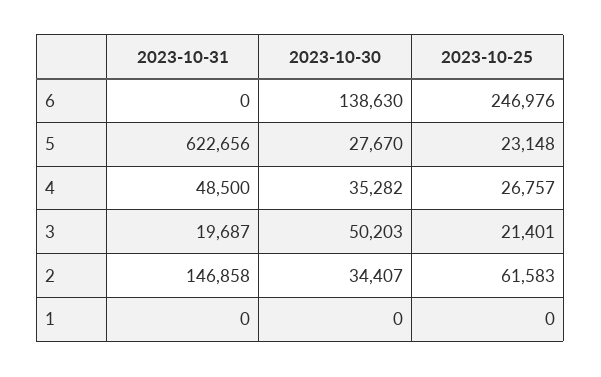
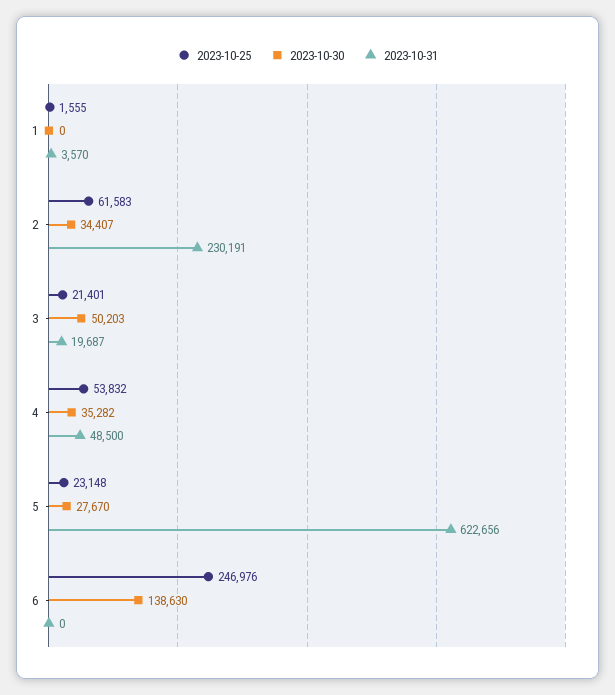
  {
    "2023-10-31": {
      "6": 0,
      "5": 622656,
      "4": 48500,
      "3": 19687,
-     "2": 146858,
+     "2": 230191,
-     "1": 0
+     "1": 3570
    },
    "2023-10-30": {
      "6": 138630,
      "5": 27670,
      "4": 35282,
      "3": 50203,
      "2": 34407,
      "1": 0
    },
    "2023-10-25": {
      "6": 246976,
      "5": 23148,
-     "4": 26757,
+     "4": 53832,
      "3": 21401,
      "2": 61583,
-     "1": 0
+     "1": 1555
    }
  }

